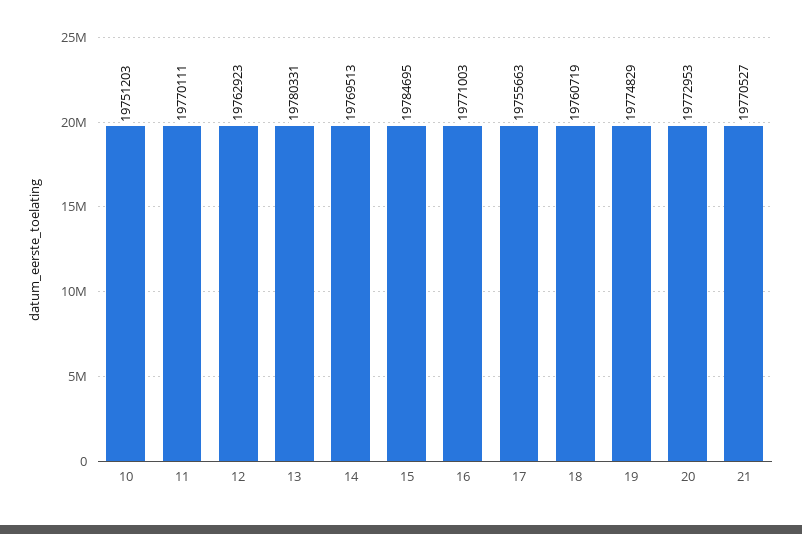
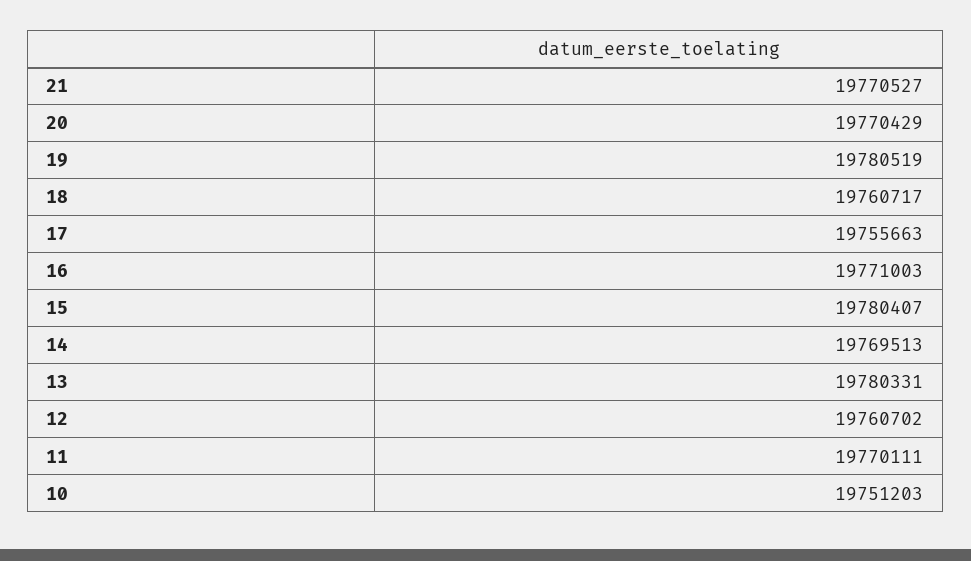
  {
    "10": 19751203,
    "11": 19770111,
-   "12": 19762923,
+   "12": 19760702,
    "13": 19780331,
    "14": 19769513,
-   "15": 19784695,
+   "15": 19780407,
    "16": 19771003,
    "17": 19755663,
-   "18": 19760719,
+   "18": 19760717,
-   "19": 19774829,
+   "19": 19780519,
-   "20": 19772953,
+   "20": 19770429,
    "21": 19770527
  }

